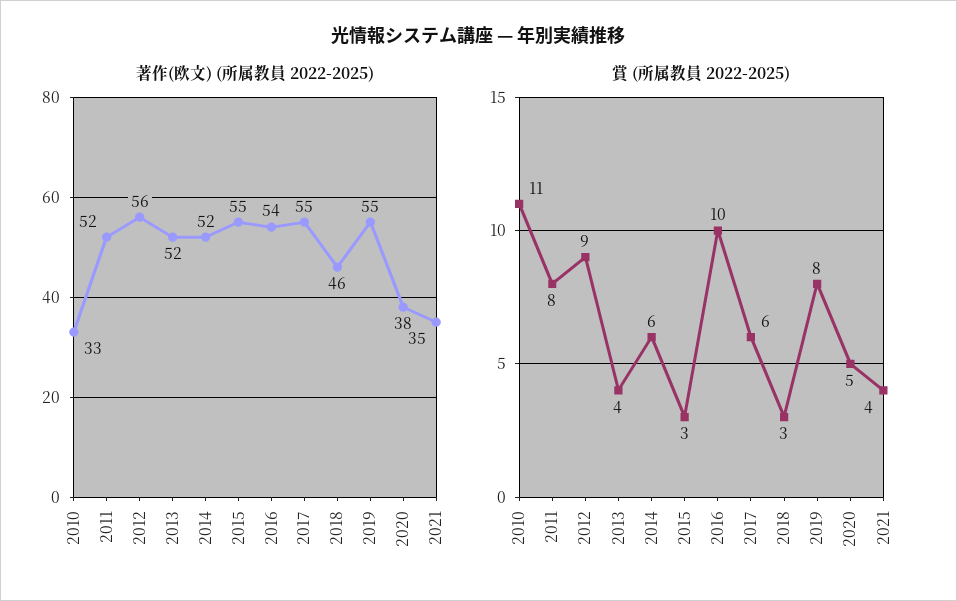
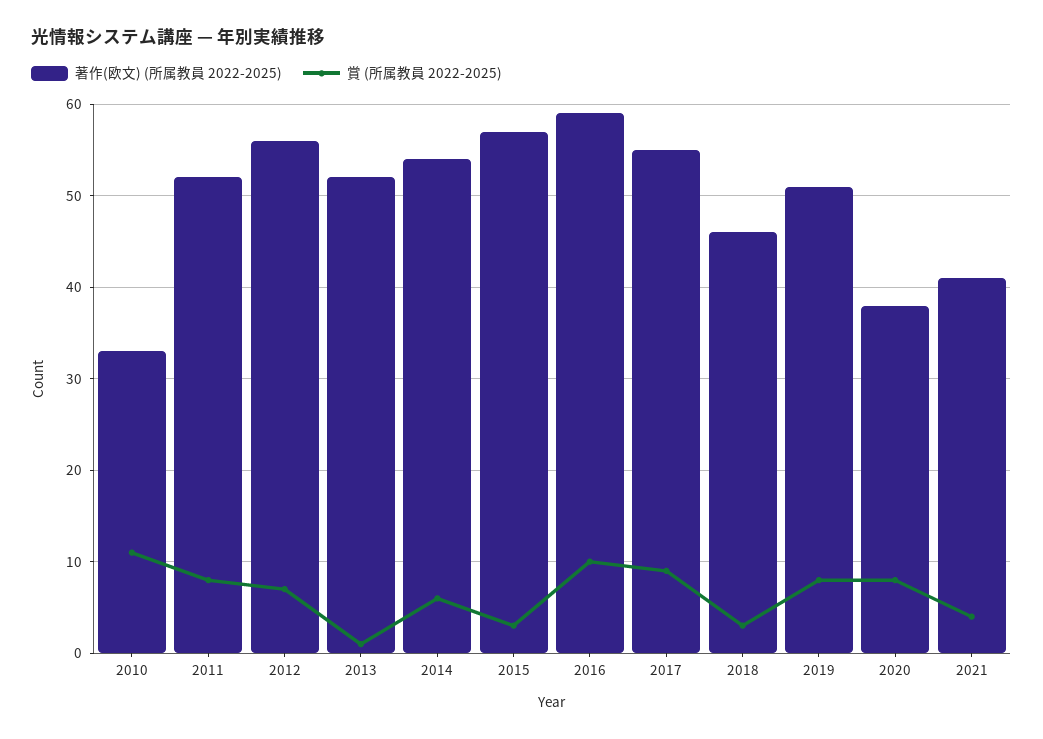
  {
    "著作(欧文) (所属教員 2022-2025)": {
      "2010": 33,
      "2011": 52,
      "2012": 56,
      "2013": 52,
-     "2014": 52,
+     "2014": 54,
-     "2015": 55,
+     "2015": 57,
-     "2016": 54,
+     "2016": 59,
      "2017": 55,
      "2018": 46,
-     "2019": 55,
+     "2019": 51,
      "2020": 38,
-     "2021": 35
+     "2021": 41
    },
    "賞 (所属教員 2022-2025)": {
      "2010": 11,
      "2011": 8,
-     "2012": 9,
+     "2012": 7,
-     "2013": 4,
+     "2013": 1,
      "2014": 6,
      "2015": 3,
      "2016": 10,
-     "2017": 6,
+     "2017": 9,
      "2018": 3,
      "2019": 8,
-     "2020": 5,
+     "2020": 8,
      "2021": 4
    }
  }

